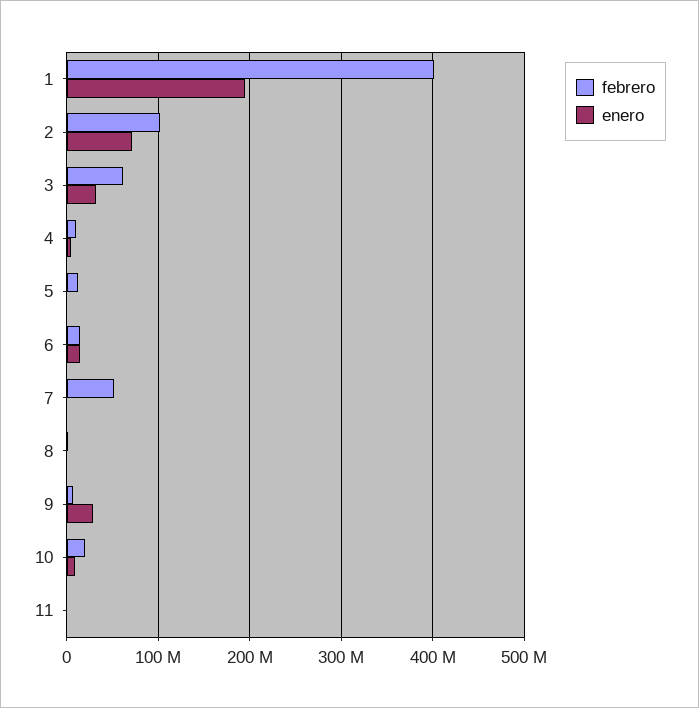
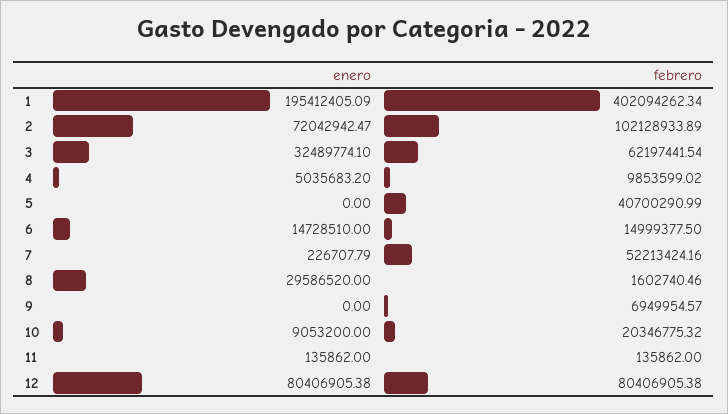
  {
    "febrero": {
      "1": 402094262.34,
      "2": 102128933.89,
      "3": 62197441.54,
      "4": 9853599.02,
-     "5": 10000000,
+     "5": 40700290.99,
      "6": 14999377.5,
      "7": 52213424.16,
      "8": 1602740.46,
      "9": 6949954.57,
      "10": 20346775.32,
-     "11": 135862
+     "11": 135862,
+     "12": 80406905.38
    },
    "enero": {
      "1": 195412405.09,
      "2": 72042942.47,
      "3": 32489774.1,
      "4": 5035683.2,
      "5": 0,
      "6": 14728510,
      "7": 226707.79,
-     "8": 0,
+     "8": 29586520,
-     "9": 30000000,
+     "9": 0,
      "10": 9053200,
-     "11": 135862
+     "11": 135862,
+     "12": 80406905.38
    }
  }

